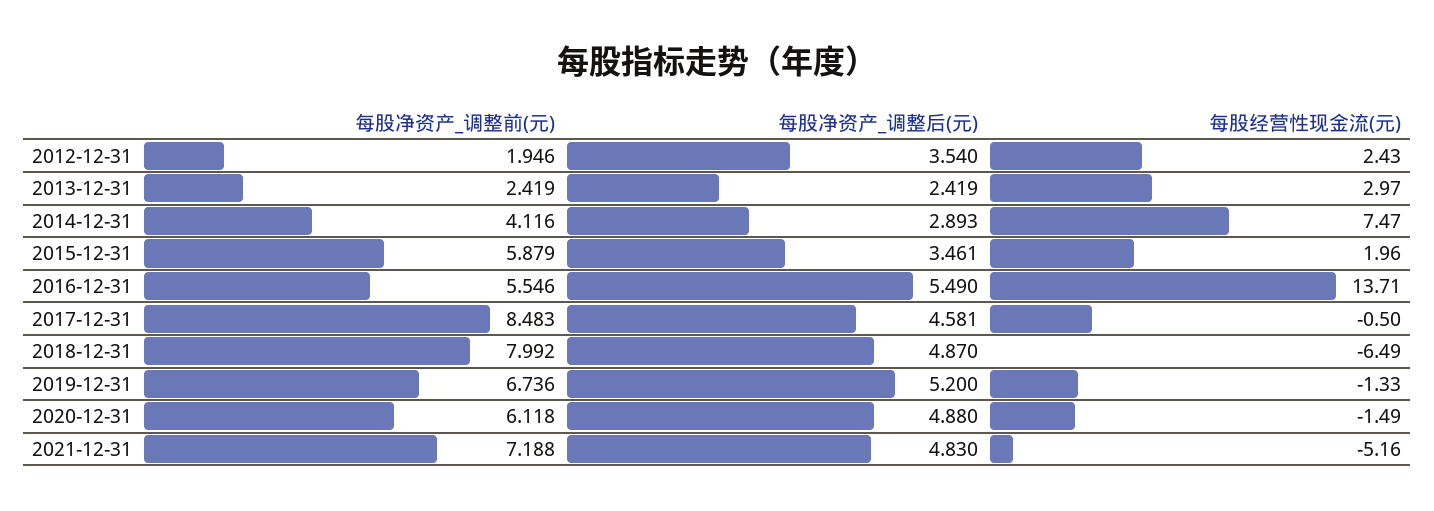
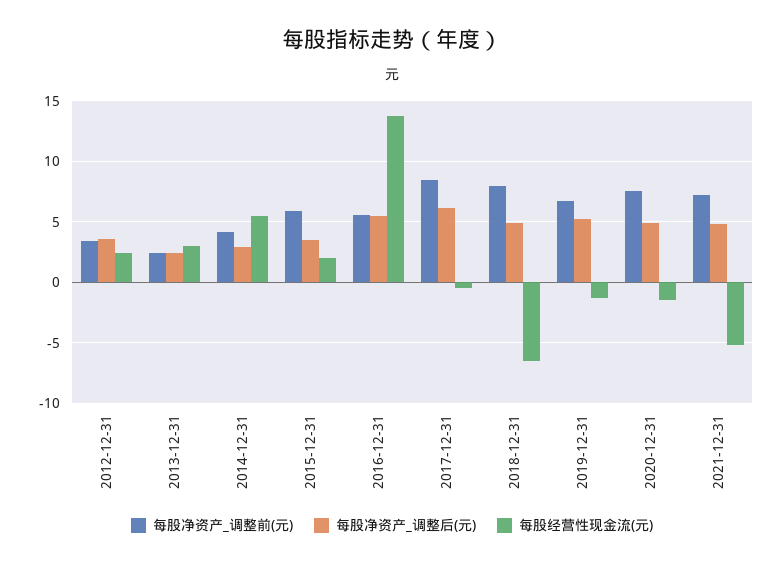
  {
    "每股净资产_调整前(元)": {
-     "2012-12-31": 1.946,
+     "2012-12-31": 3.5,
      "2013-12-31": 2.419,
      "2014-12-31": 4.116,
      "2015-12-31": 5.879,
      "2016-12-31": 5.546,
      "2017-12-31": 8.483,
      "2018-12-31": 7.992,
      "2019-12-31": 6.736,
-     "2020-12-31": 6.118,
+     "2020-12-31": 7.5,
      "2021-12-31": 7.188
    },
    "每股净资产_调整后(元)": {
      "2012-12-31": 3.54,
      "2013-12-31": 2.419,
      "2014-12-31": 2.893,
      "2015-12-31": 3.461,
      "2016-12-31": 5.49,
-     "2017-12-31": 4.581,
+     "2017-12-31": 6,
      "2018-12-31": 4.87,
      "2019-12-31": 5.2,
      "2020-12-31": 4.88,
      "2021-12-31": 4.83
    },
    "每股经营性现金流(元)": {
      "2012-12-31": 2.43,
      "2013-12-31": 2.97,
-     "2014-12-31": 7.47,
+     "2014-12-31": 5.5,
      "2015-12-31": 1.96,
      "2016-12-31": 13.71,
      "2017-12-31": -0.5,
      "2018-12-31": -6.49,
      "2019-12-31": -1.33,
      "2020-12-31": -1.49,
      "2021-12-31": -5.16
    }
  }

